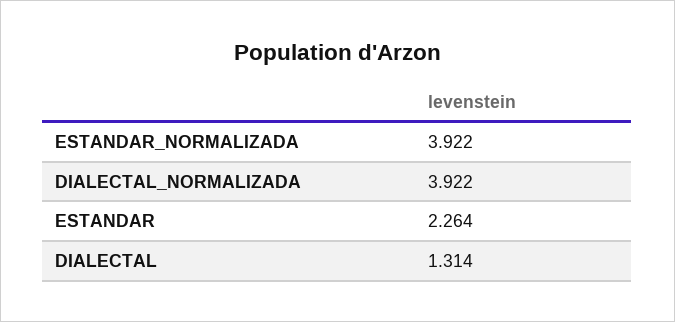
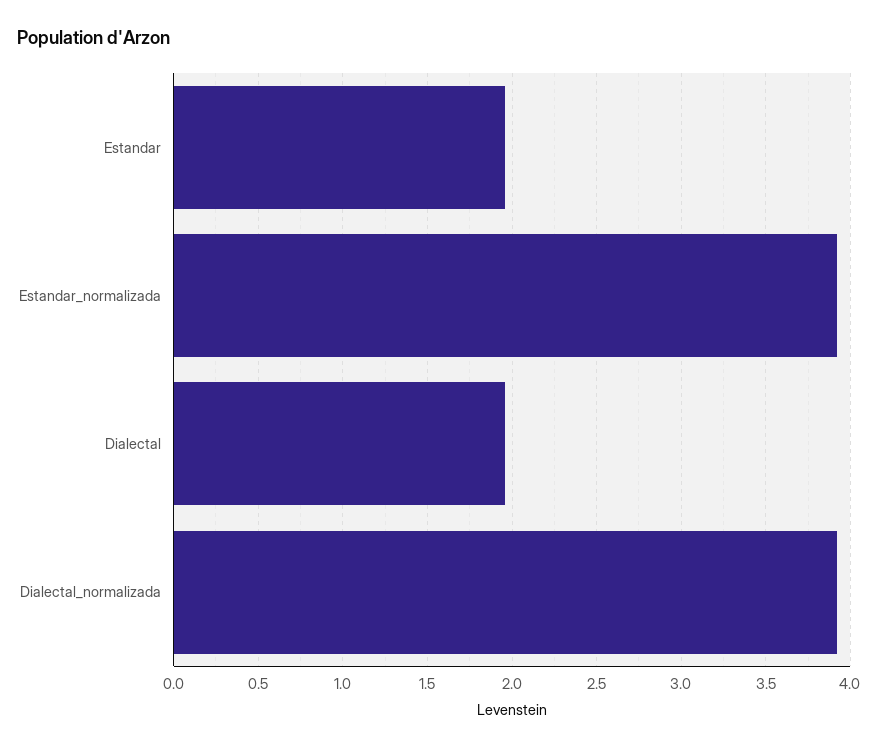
  {
    "ESTANDAR_NORMALIZADA": 3.922,
    "DIALECTAL_NORMALIZADA": 3.922,
-   "ESTANDAR": 2.264,
+   "ESTANDAR": 1.95,
-   "DIALECTAL": 1.314
+   "DIALECTAL": 1.95
  }

